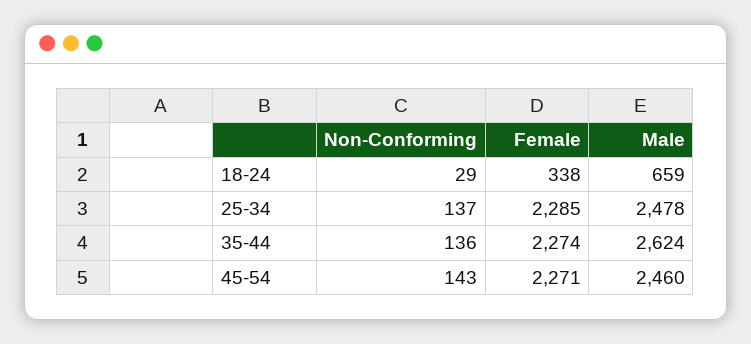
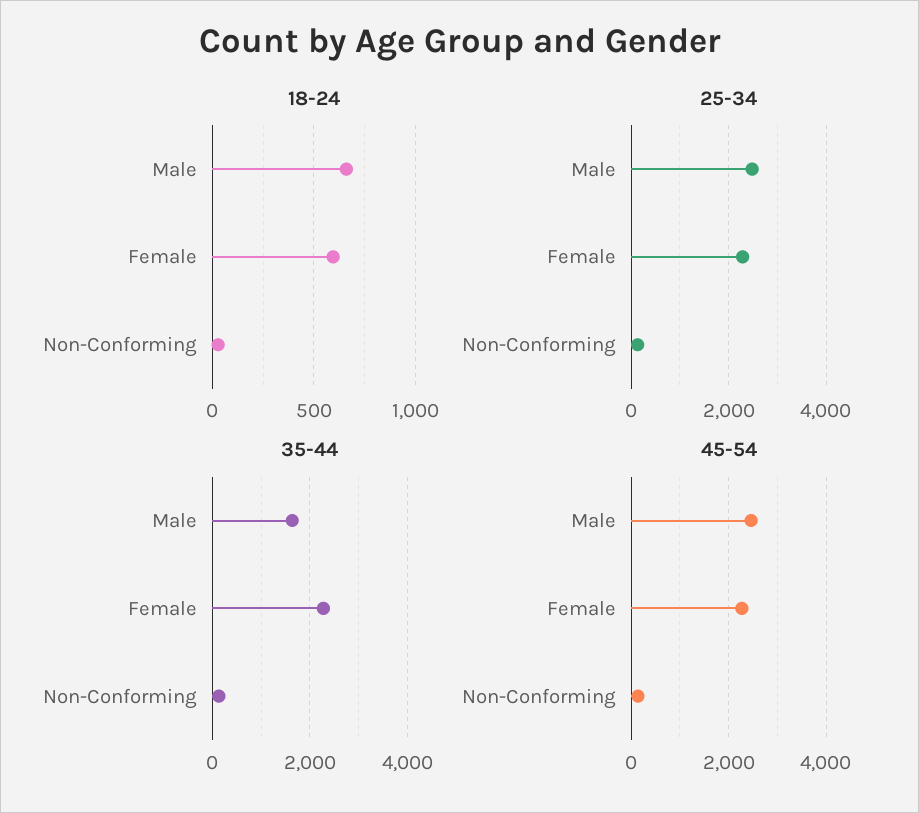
  {
    "18-24": {
      "Non-Conforming": 29,
-     "Female": 338,
+     "Female": 600,
      "Male": 659
    },
    "25-34": {
      "Non-Conforming": 137,
      "Female": 2285,
      "Male": 2478
    },
    "35-44": {
      "Non-Conforming": 136,
      "Female": 2274,
-     "Male": 2624
+     "Male": 1600
    },
    "45-54": {
      "Non-Conforming": 143,
      "Female": 2271,
      "Male": 2460
    }
  }

